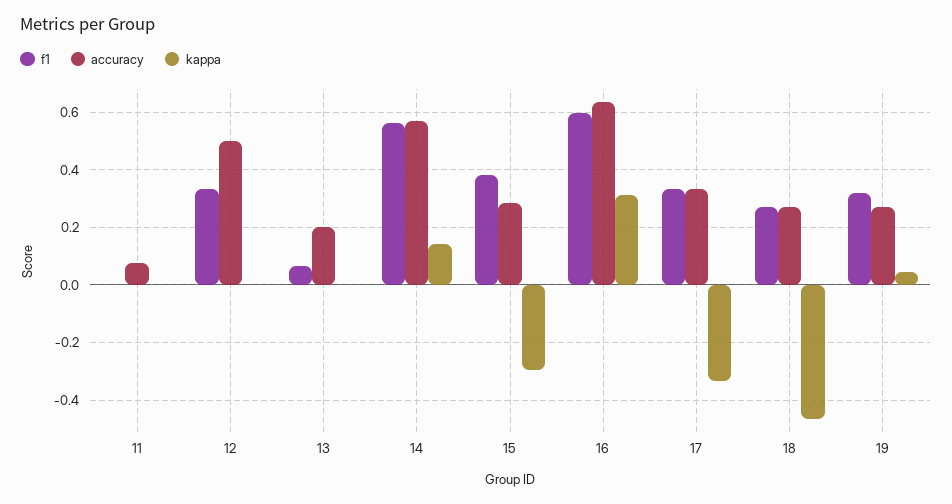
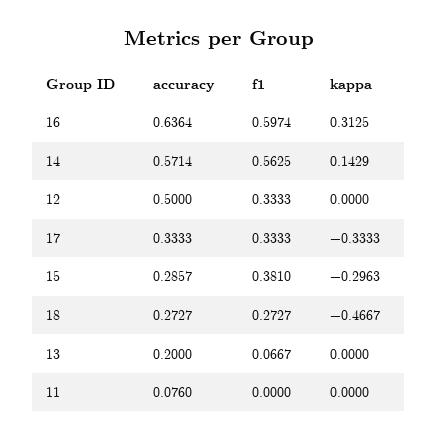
  {
    "f1": {
      "11": 0,
      "12": 0.3333,
      "13": 0.0667,
      "14": 0.5625,
      "15": 0.381,
      "16": 0.5974,
      "17": 0.3333,
-     "18": 0.2727,
+     "18": 0.2727
-     "19": 0.325
    },
    "accuracy": {
      "11": 0.076,
      "12": 0.5,
      "13": 0.2,
      "14": 0.5714,
      "15": 0.2857,
      "16": 0.6364,
      "17": 0.3333,
-     "18": 0.2727,
+     "18": 0.2727
-     "19": 0.275
    },
    "kappa": {
      "11": 0,
      "12": 0,
      "13": 0,
      "14": 0.1429,
      "15": -0.2963,
      "16": 0.3125,
      "17": -0.3333,
-     "18": -0.4667,
+     "18": -0.4667
-     "19": 0.05
    }
  }

